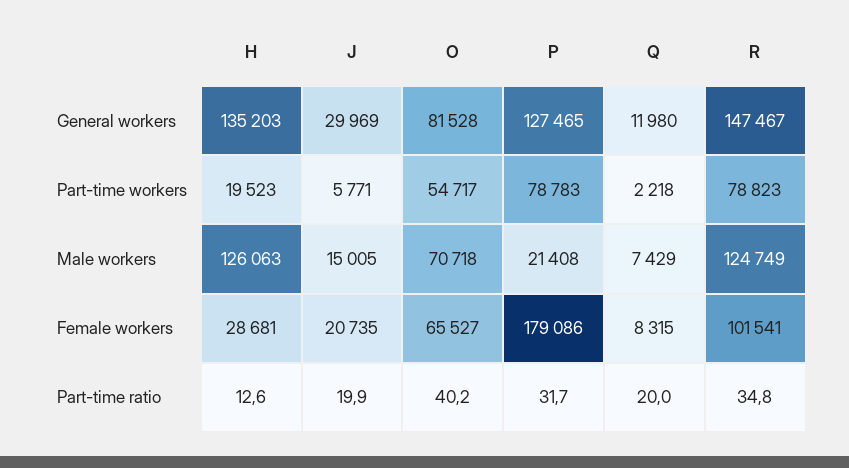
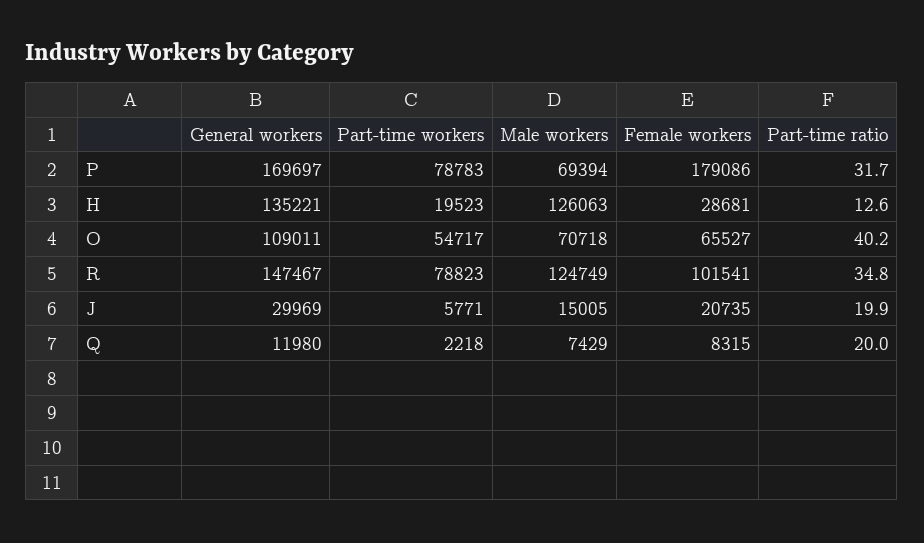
  {
    "H": {
-     "General workers": 135203,
+     "General workers": 135221,
      "Part-time workers": 19523,
      "Male workers": 126063,
      "Female workers": 28681,
      "Part-time ratio": 12.6
    },
    "J": {
      "General workers": 29969,
      "Part-time workers": 5771,
      "Male workers": 15005,
      "Female workers": 20735,
      "Part-time ratio": 19.9
    },
    "O": {
-     "General workers": 81528,
+     "General workers": 109011,
      "Part-time workers": 54717,
      "Male workers": 70718,
      "Female workers": 65527,
      "Part-time ratio": 40.2
    },
    "P": {
-     "General workers": 127465,
+     "General workers": 169697,
      "Part-time workers": 78783,
-     "Male workers": 21408,
+     "Male workers": 69394,
      "Female workers": 179086,
      "Part-time ratio": 31.7
    },
    "Q": {
      "General workers": 11980,
      "Part-time workers": 2218,
      "Male workers": 7429,
      "Female workers": 8315,
      "Part-time ratio": 20
    },
    "R": {
      "General workers": 147467,
      "Part-time workers": 78823,
      "Male workers": 124749,
      "Female workers": 101541,
      "Part-time ratio": 34.8
    }
  }

